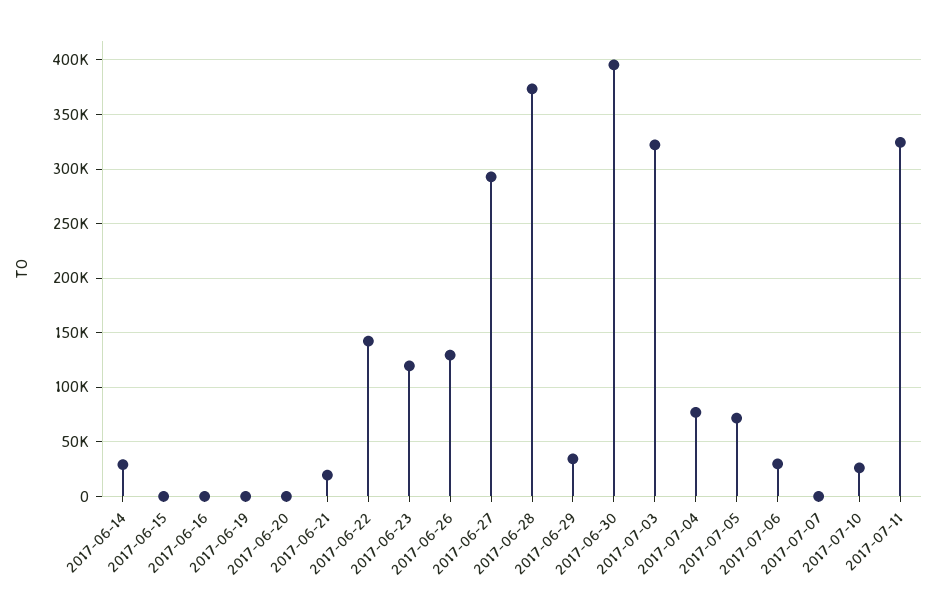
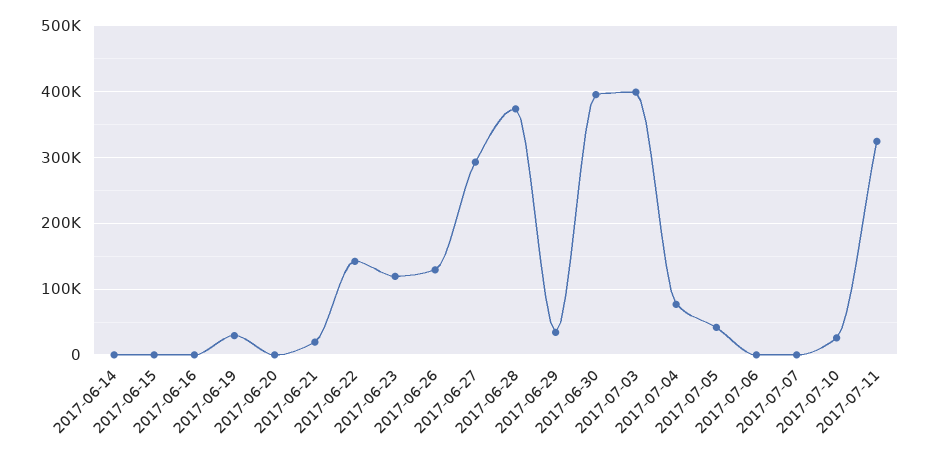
  {
-   "2017-06-14": 30000,
+   "2017-06-14": 0,
    "2017-06-15": 0,
    "2017-06-16": 0,
-   "2017-06-19": 0,
+   "2017-06-19": 30000,
    "2017-06-20": 0,
    "2017-06-21": 20000,
    "2017-06-22": 140000,
    "2017-06-23": 120000,
    "2017-06-26": 130000,
    "2017-06-27": 290000,
    "2017-06-28": 370000,
    "2017-06-29": 30000,
    "2017-06-30": 400000,
-   "2017-07-03": 320000,
+   "2017-07-03": 400000,
    "2017-07-04": 80000,
-   "2017-07-05": 70000,
+   "2017-07-05": 40000,
-   "2017-07-06": 30000,
+   "2017-07-06": 0,
    "2017-07-07": 0,
    "2017-07-10": 30000,
    "2017-07-11": 320000
  }

